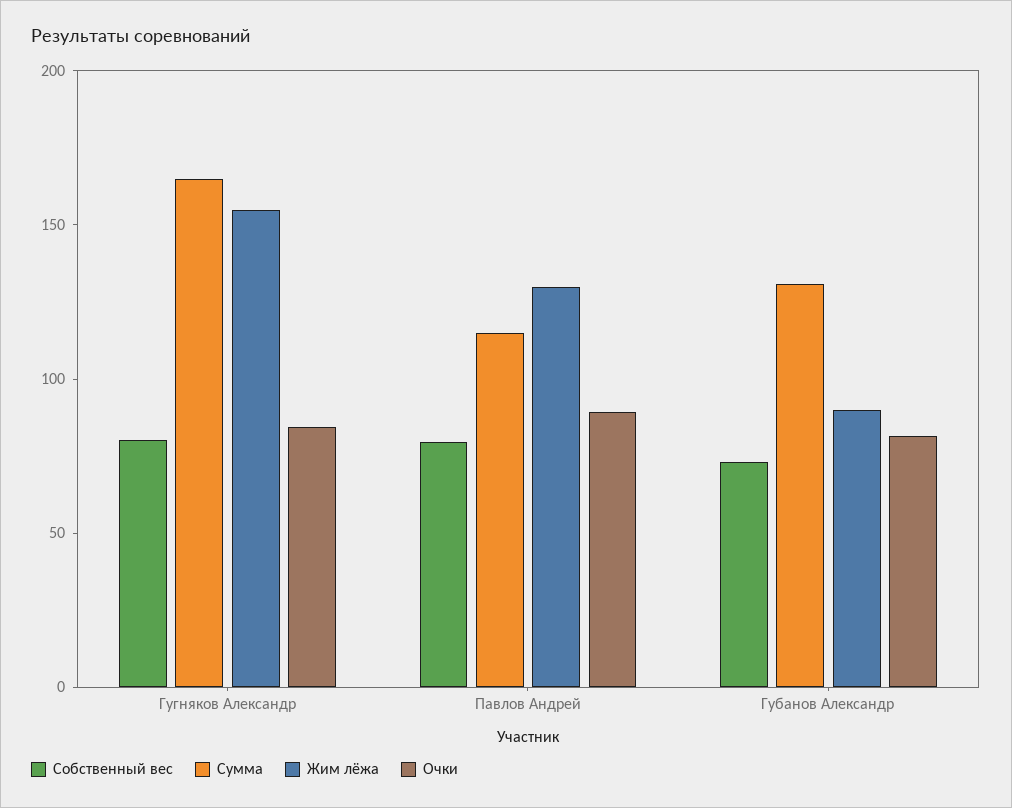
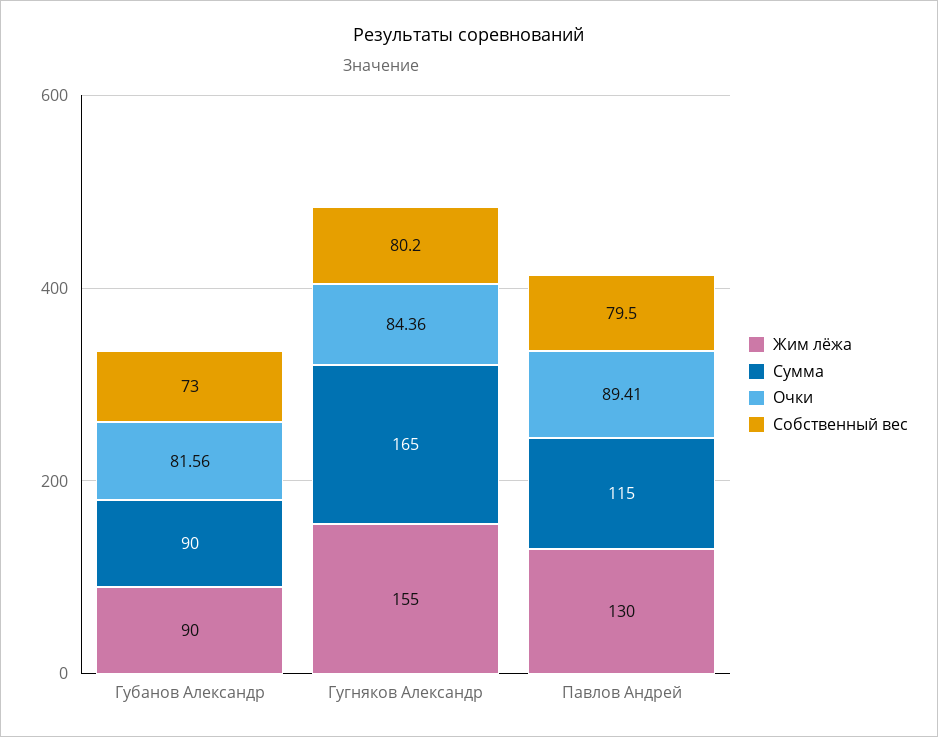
  {
    "Собственный вес": {
      "Гугняков Александр": 80.2,
      "Павлов Андрей": 79.5,
      "Губанов Александр": 73
    },
    "Сумма": {
      "Гугняков Александр": 165,
      "Павлов Андрей": 115,
-     "Губанов Александр": 130
+     "Губанов Александр": 90
    },
    "Жим лёжа": {
      "Гугняков Александр": 155,
      "Павлов Андрей": 130,
      "Губанов Александр": 90
    },
    "Очки": {
      "Гугняков Александр": 84.36,
      "Павлов Андрей": 89.41,
      "Губанов Александр": 81.56
    }
  }

